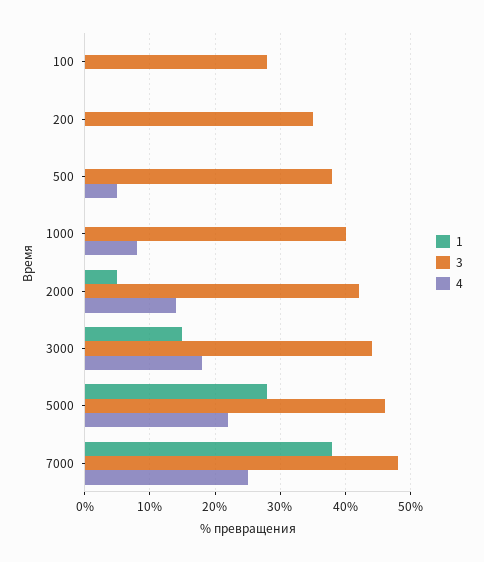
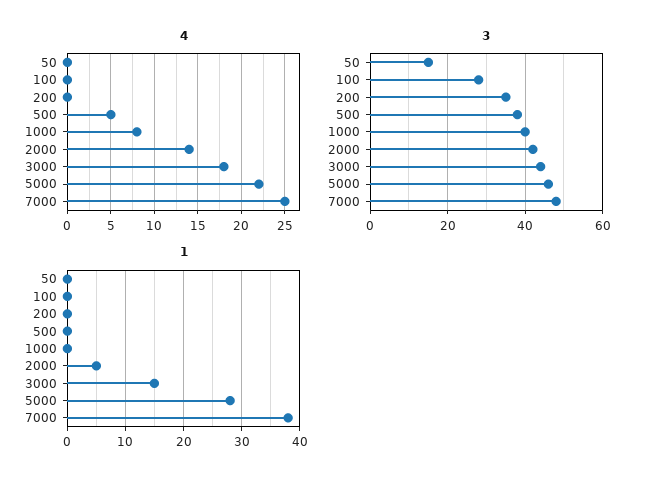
  {
    "1": {
      "100": 0,
      "200": 0,
      "500": 0,
      "1000": 0,
      "2000": 5,
      "3000": 15,
      "5000": 28,
-     "7000": 38
+     "7000": 38,
+     "50": 0
    },
    "3": {
      "100": 28,
      "200": 35,
      "500": 38,
      "1000": 40,
      "2000": 42,
      "3000": 44,
      "5000": 46,
-     "7000": 48
+     "7000": 48,
+     "50": 15
    },
    "4": {
      "100": 0,
      "200": 0,
      "500": 5,
      "1000": 8,
      "2000": 14,
      "3000": 18,
      "5000": 22,
-     "7000": 25
+     "7000": 25,
+     "50": 0
    }
  }

